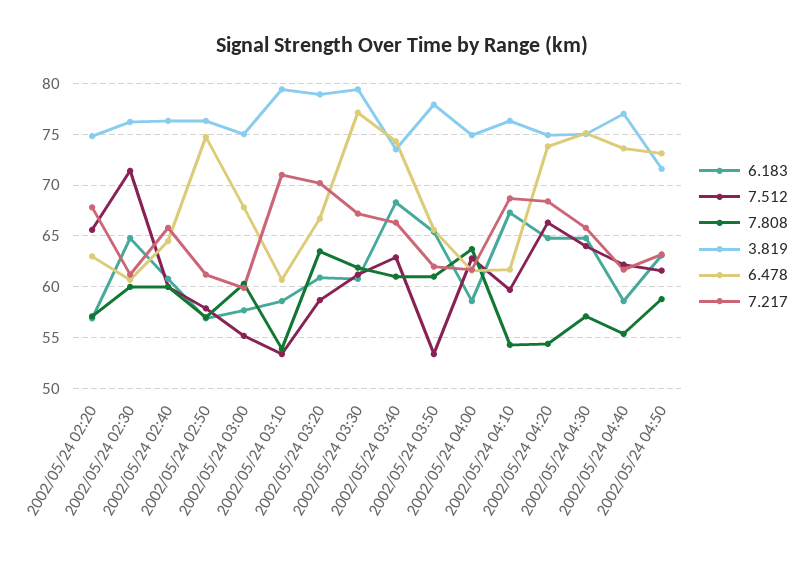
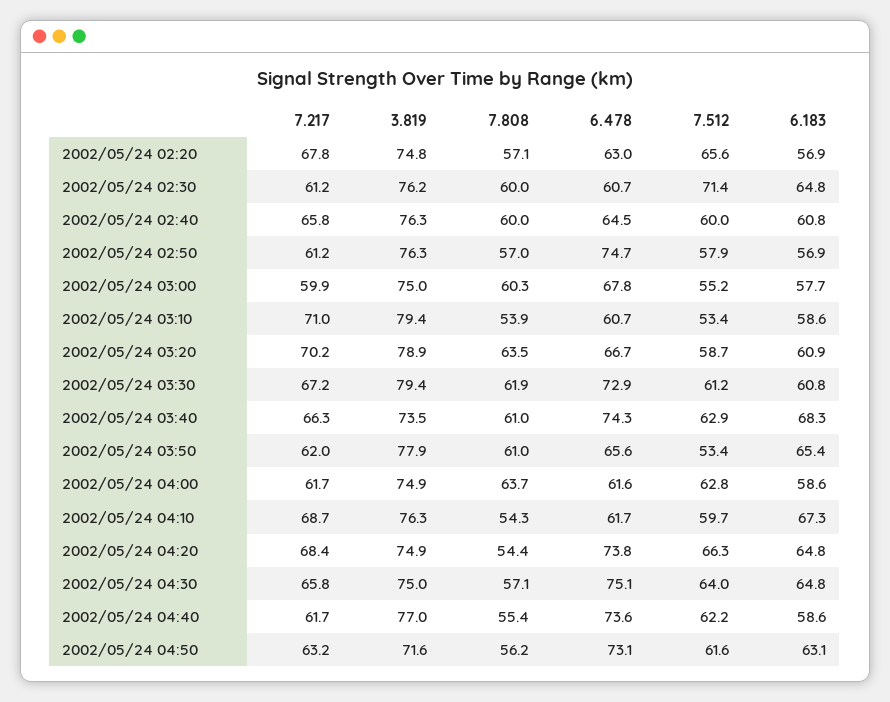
  {
    "6.183": {
      "2002/05/24 02:20": 56.9,
      "2002/05/24 02:30": 64.8,
      "2002/05/24 02:40": 60.8,
      "2002/05/24 02:50": 56.9,
      "2002/05/24 03:00": 57.7,
      "2002/05/24 03:10": 58.6,
      "2002/05/24 03:20": 60.9,
      "2002/05/24 03:30": 60.8,
      "2002/05/24 03:40": 68.3,
      "2002/05/24 03:50": 65.4,
      "2002/05/24 04:00": 58.6,
      "2002/05/24 04:10": 67.3,
      "2002/05/24 04:20": 64.8,
      "2002/05/24 04:30": 64.8,
      "2002/05/24 04:40": 58.6,
      "2002/05/24 04:50": 63.1
    },
    "7.512": {
      "2002/05/24 02:20": 65.6,
      "2002/05/24 02:30": 71.4,
      "2002/05/24 02:40": 60,
      "2002/05/24 02:50": 57.9,
      "2002/05/24 03:00": 55.2,
      "2002/05/24 03:10": 53.4,
      "2002/05/24 03:20": 58.7,
      "2002/05/24 03:30": 61.2,
      "2002/05/24 03:40": 62.9,
      "2002/05/24 03:50": 53.4,
      "2002/05/24 04:00": 62.8,
      "2002/05/24 04:10": 59.7,
      "2002/05/24 04:20": 66.3,
      "2002/05/24 04:30": 64,
      "2002/05/24 04:40": 62.2,
      "2002/05/24 04:50": 61.6
    },
    "7.808": {
      "2002/05/24 02:20": 57.1,
      "2002/05/24 02:30": 60,
      "2002/05/24 02:40": 60,
      "2002/05/24 02:50": 57,
      "2002/05/24 03:00": 60.3,
      "2002/05/24 03:10": 53.9,
      "2002/05/24 03:20": 63.5,
      "2002/05/24 03:30": 61.9,
      "2002/05/24 03:40": 61,
      "2002/05/24 03:50": 61,
      "2002/05/24 04:00": 63.7,
      "2002/05/24 04:10": 54.3,
      "2002/05/24 04:20": 54.4,
      "2002/05/24 04:30": 57.1,
      "2002/05/24 04:40": 55.4,
-     "2002/05/24 04:50": 59
+     "2002/05/24 04:50": 56.2
    },
    "3.819": {
      "2002/05/24 02:20": 74.8,
      "2002/05/24 02:30": 76.2,
      "2002/05/24 02:40": 76.3,
      "2002/05/24 02:50": 76.3,
      "2002/05/24 03:00": 75,
      "2002/05/24 03:10": 79.4,
      "2002/05/24 03:20": 78.9,
      "2002/05/24 03:30": 79.4,
      "2002/05/24 03:40": 73.5,
      "2002/05/24 03:50": 77.9,
      "2002/05/24 04:00": 74.9,
      "2002/05/24 04:10": 76.3,
      "2002/05/24 04:20": 74.9,
      "2002/05/24 04:30": 75,
      "2002/05/24 04:40": 77,
      "2002/05/24 04:50": 71.6
    },
    "6.478": {
      "2002/05/24 02:20": 63,
      "2002/05/24 02:30": 60.7,
      "2002/05/24 02:40": 64.5,
      "2002/05/24 02:50": 74.7,
      "2002/05/24 03:00": 67.8,
      "2002/05/24 03:10": 60.7,
      "2002/05/24 03:20": 66.7,
-     "2002/05/24 03:30": 77,
+     "2002/05/24 03:30": 72.9,
      "2002/05/24 03:40": 74.3,
      "2002/05/24 03:50": 65.6,
      "2002/05/24 04:00": 61.6,
      "2002/05/24 04:10": 61.7,
      "2002/05/24 04:20": 73.8,
      "2002/05/24 04:30": 75.1,
      "2002/05/24 04:40": 73.6,
      "2002/05/24 04:50": 73.1
    },
    "7.217": {
      "2002/05/24 02:20": 67.8,
      "2002/05/24 02:30": 61.2,
      "2002/05/24 02:40": 65.8,
      "2002/05/24 02:50": 61.2,
      "2002/05/24 03:00": 59.9,
      "2002/05/24 03:10": 71,
      "2002/05/24 03:20": 70.2,
      "2002/05/24 03:30": 67.2,
      "2002/05/24 03:40": 66.3,
      "2002/05/24 03:50": 62,
      "2002/05/24 04:00": 61.7,
      "2002/05/24 04:10": 68.7,
      "2002/05/24 04:20": 68.4,
      "2002/05/24 04:30": 65.8,
      "2002/05/24 04:40": 61.7,
      "2002/05/24 04:50": 63.2
    }
  }

